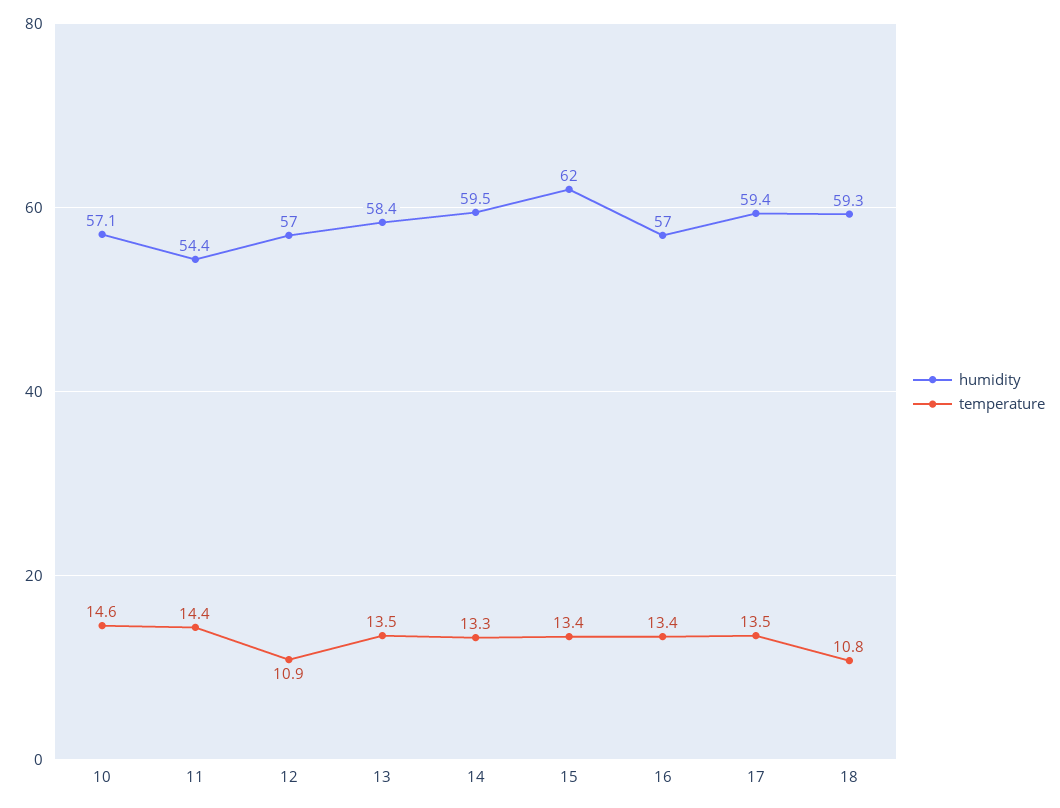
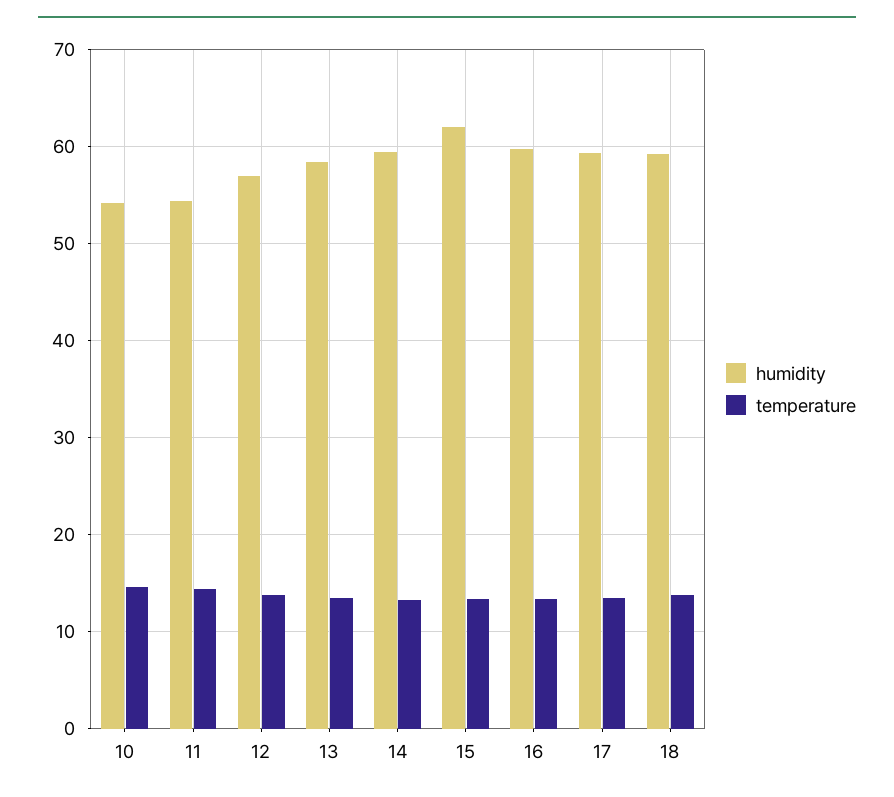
  {
    "humidity": {
-     "10": 57.1,
+     "10": 54,
      "11": 54.4,
      "12": 57,
      "13": 58.4,
      "14": 59.5,
      "15": 62,
-     "16": 57,
+     "16": 60,
      "17": 59.4,
      "18": 59.3
    },
    "temperature": {
      "10": 14.6,
      "11": 14.4,
-     "12": 10.9,
+     "12": 14,
      "13": 13.5,
      "14": 13.3,
      "15": 13.4,
      "16": 13.4,
      "17": 13.5,
-     "18": 10.8
+     "18": 14
    }
  }

